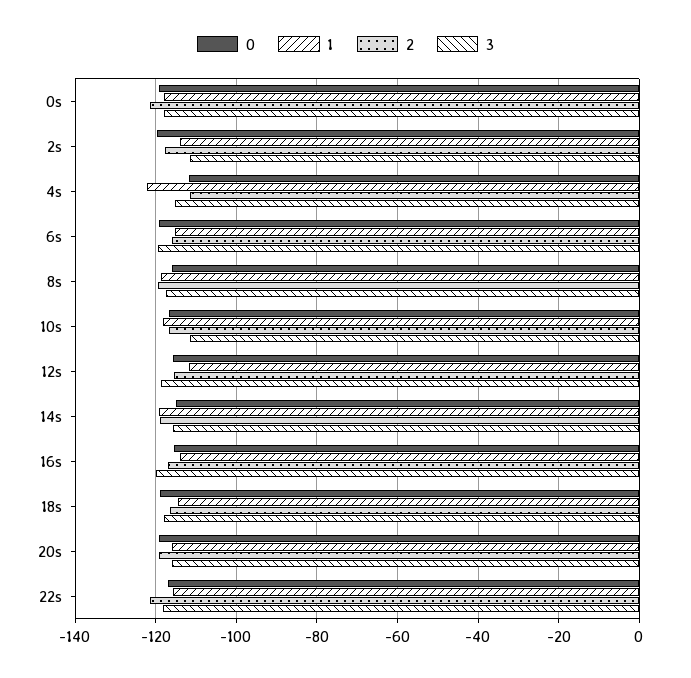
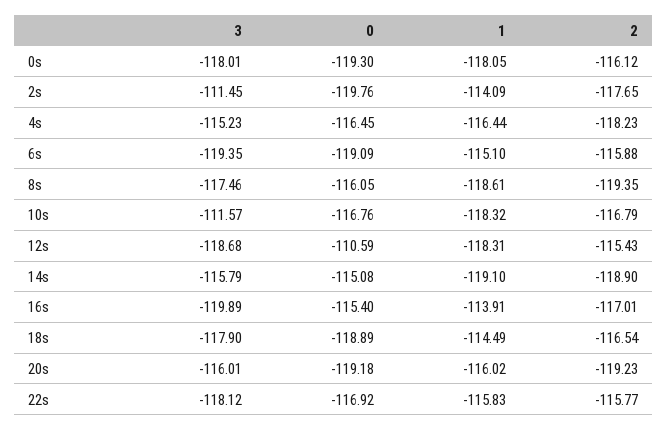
  {
    "0": {
      "0s": -119.3,
      "2s": -119.76,
-     "4s": -112,
+     "4s": -116.45,
      "6s": -119.09,
      "8s": -116.05,
      "10s": -116.76,
-     "12s": -116,
+     "12s": -110.59,
      "14s": -115.08,
      "16s": -115.4,
      "18s": -118.89,
      "20s": -119.18,
      "22s": -116.92
    },
    "1": {
      "0s": -118.05,
      "2s": -114.09,
-     "4s": -122,
+     "4s": -116.44,
      "6s": -115.1,
      "8s": -118.61,
      "10s": -118.32,
-     "12s": -112,
+     "12s": -118.31,
      "14s": -119.1,
      "16s": -113.91,
      "18s": -114.49,
      "20s": -116.02,
      "22s": -115.83
    },
    "2": {
-     "0s": -122,
+     "0s": -116.12,
      "2s": -117.65,
-     "4s": -112,
+     "4s": -118.23,
      "6s": -115.88,
      "8s": -119.35,
      "10s": -116.79,
      "12s": -115.43,
      "14s": -118.9,
      "16s": -117.01,
      "18s": -116.54,
      "20s": -119.23,
-     "22s": -122
+     "22s": -115.77
    },
    "3": {
      "0s": -118.01,
      "2s": -111.45,
      "4s": -115.23,
      "6s": -119.35,
      "8s": -117.46,
      "10s": -111.57,
      "12s": -118.68,
      "14s": -115.79,
      "16s": -119.89,
      "18s": -117.9,
      "20s": -116.01,
      "22s": -118.12
    }
  }

